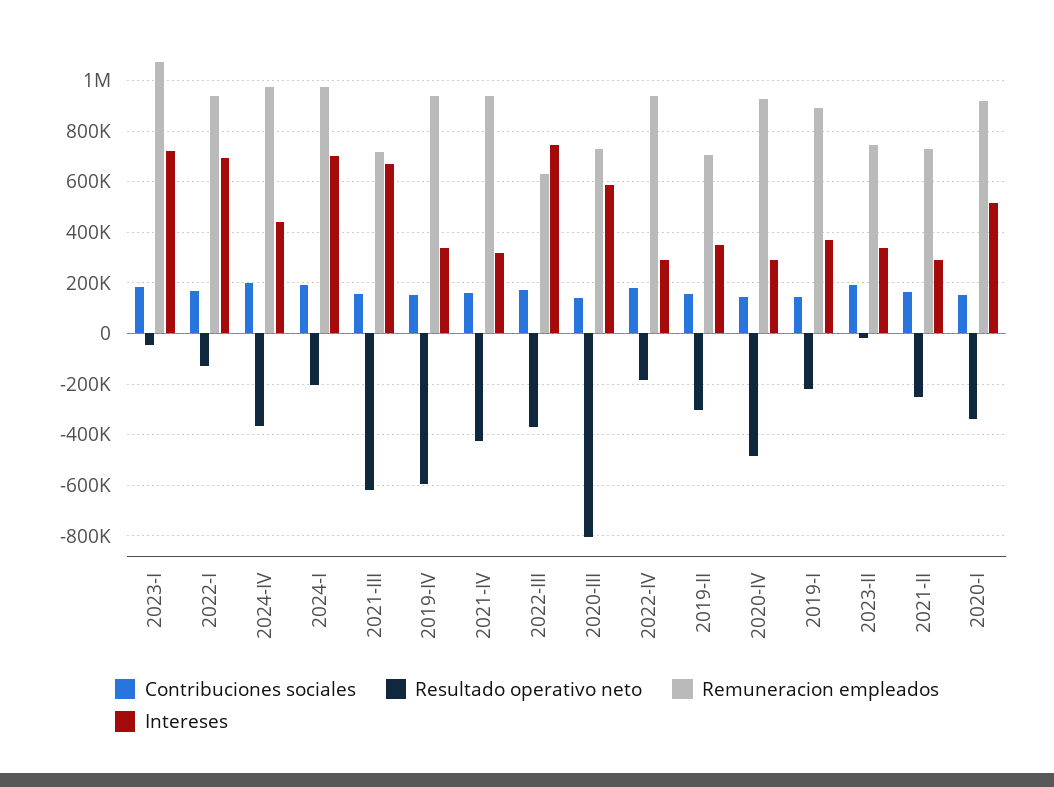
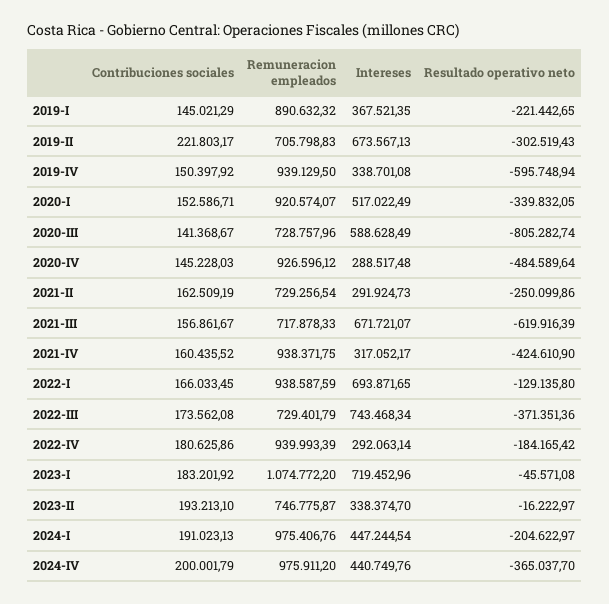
  {
    "Contribuciones sociales": {
      "2023-I": 183201.92,
      "2022-I": 166033.45,
      "2024-IV": 200001.79,
      "2024-I": 191023.13,
      "2021-III": 156861.67,
      "2019-IV": 150397.92,
      "2021-IV": 160435.52,
      "2022-III": 173562.08,
      "2020-III": 141368.67,
      "2022-IV": 180625.86,
-     "2019-II": 150000,
+     "2019-II": 221803.17,
      "2020-IV": 145228.03,
      "2019-I": 145021.29,
      "2023-II": 193213.1,
      "2021-II": 162509.19,
      "2020-I": 152586.71
    },
    "Resultado operativo neto": {
      "2023-I": -45571.08,
      "2022-I": -129135.8,
      "2024-IV": -365037.7,
      "2024-I": -204622.97,
      "2021-III": -619916.39,
      "2019-IV": -595748.94,
      "2021-IV": -424610.9,
      "2022-III": -371351.36,
      "2020-III": -805282.74,
      "2022-IV": -184165.42,
      "2019-II": -302519.43,
      "2020-IV": -484589.64,
      "2019-I": -221442.65,
      "2023-II": -16222.97,
      "2021-II": -250099.86,
      "2020-I": -339832.05
    },
    "Remuneracion empleados": {
      "2023-I": 1074772.2,
      "2022-I": 938587.59,
      "2024-IV": 975911.2,
      "2024-I": 975406.76,
      "2021-III": 717878.33,
      "2019-IV": 939129.5,
      "2021-IV": 938371.75,
-     "2022-III": 625000,
+     "2022-III": 729401.79,
      "2020-III": 728757.96,
      "2022-IV": 939993.39,
      "2019-II": 705798.83,
      "2020-IV": 926596.12,
      "2019-I": 890632.32,
      "2023-II": 746775.87,
      "2021-II": 729256.54,
      "2020-I": 920574.07
    },
    "Intereses": {
      "2023-I": 719452.96,
      "2022-I": 693871.65,
      "2024-IV": 440749.76,
-     "2024-I": 700000,
+     "2024-I": 447244.54,
      "2021-III": 671721.07,
      "2019-IV": 338701.08,
      "2021-IV": 317052.17,
      "2022-III": 743468.34,
      "2020-III": 588628.49,
      "2022-IV": 292063.14,
-     "2019-II": 350000,
+     "2019-II": 673567.13,
      "2020-IV": 288517.48,
      "2019-I": 367521.35,
      "2023-II": 338374.7,
      "2021-II": 291924.73,
      "2020-I": 517022.49
    }
  }

